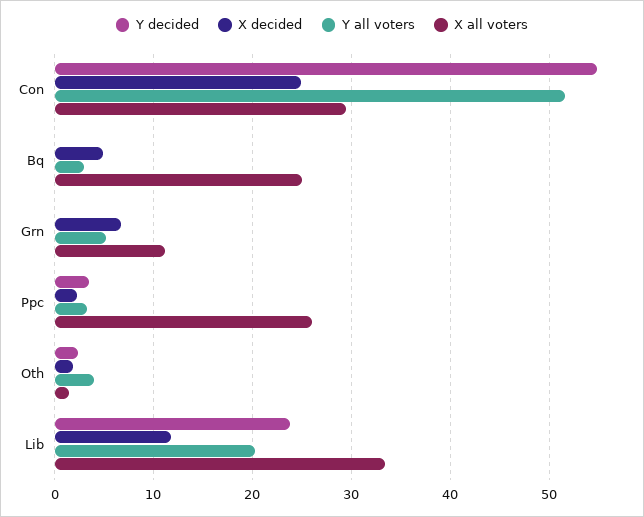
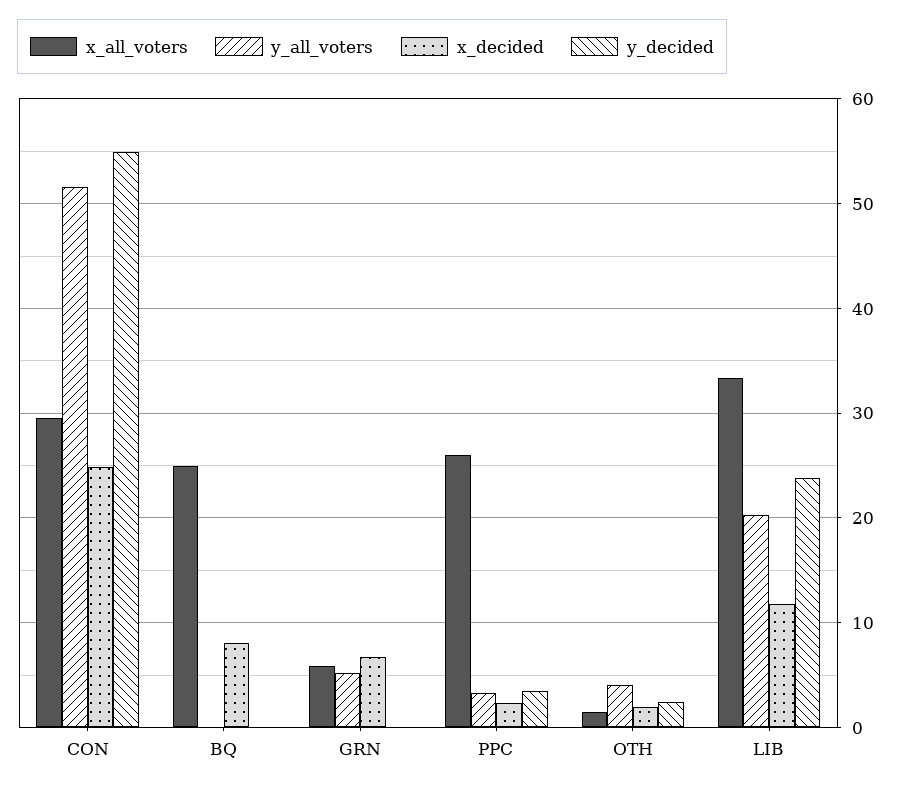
  {
    "Y decided": {
      "Con": 55,
      "Bq": 0,
      "Grn": 0,
      "Ppc": 4,
      "Oth": 2,
      "Lib": 24
    },
    "X decided": {
      "Con": 25,
-     "Bq": 5,
+     "Bq": 8,
      "Grn": 7,
      "Ppc": 2,
      "Oth": 2,
      "Lib": 12
    },
    "Y all voters": {
      "Con": 52,
-     "Bq": 3,
+     "Bq": 0,
      "Grn": 5,
      "Ppc": 3,
      "Oth": 4,
      "Lib": 20
    },
    "X all voters": {
      "Con": 30,
      "Bq": 25,
-     "Grn": 11,
+     "Grn": 6,
      "Ppc": 26,
      "Oth": 2,
      "Lib": 33
    }
  }

